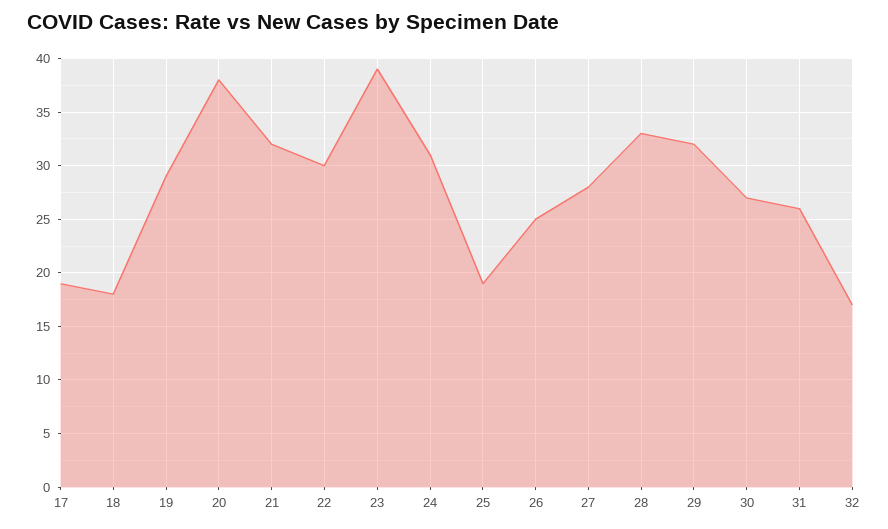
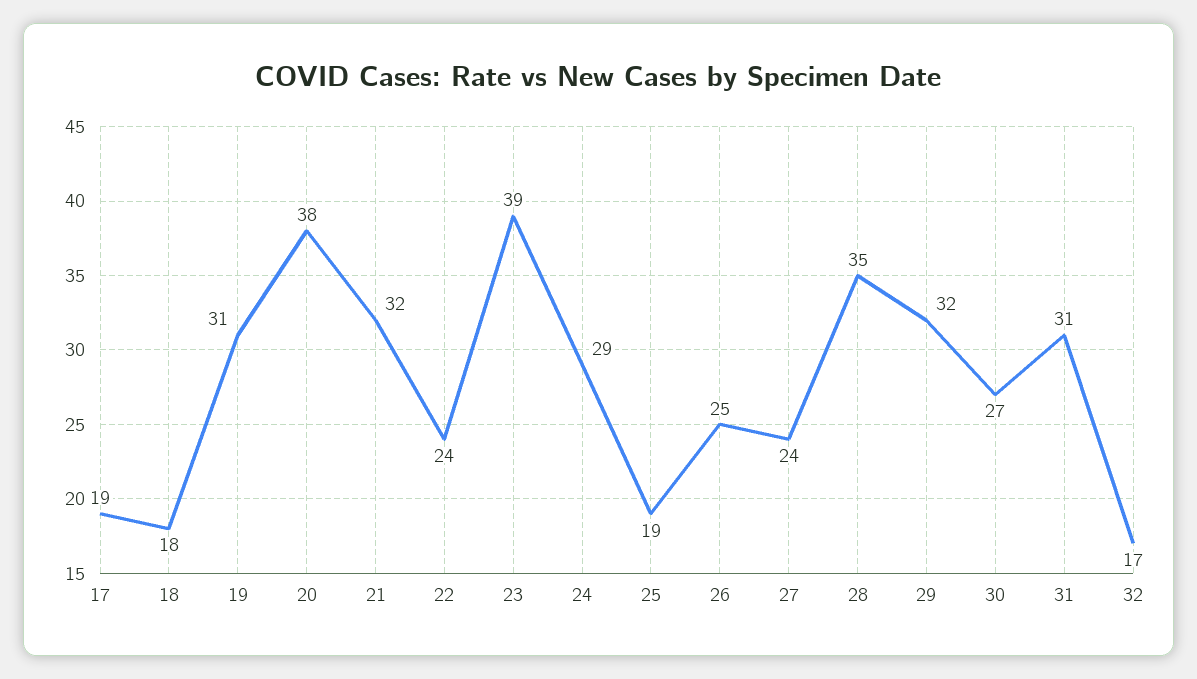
  {
    "17": 19,
    "18": 18,
-   "19": 29,
+   "19": 31,
    "20": 38,
    "21": 32,
-   "22": 30,
+   "22": 24,
    "23": 39,
-   "24": 31,
+   "24": 29,
    "25": 19,
    "26": 25,
-   "27": 28,
+   "27": 24,
-   "28": 33,
+   "28": 35,
    "29": 32,
    "30": 27,
-   "31": 26,
+   "31": 31,
    "32": 17
  }

